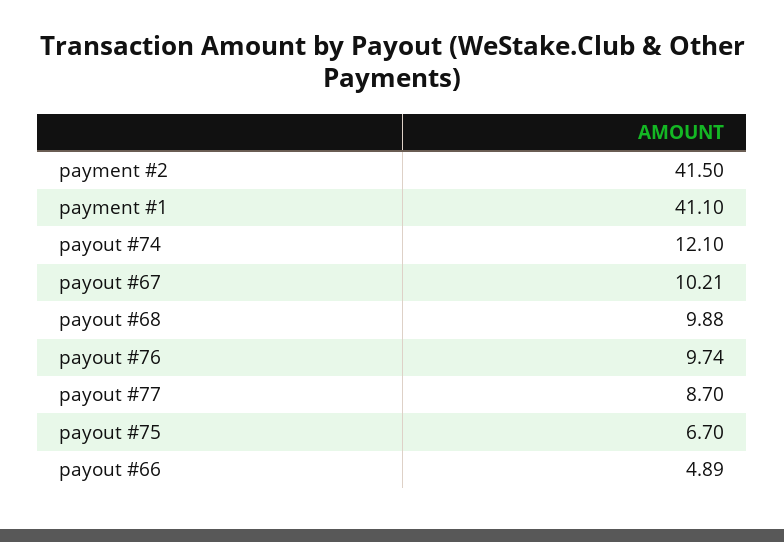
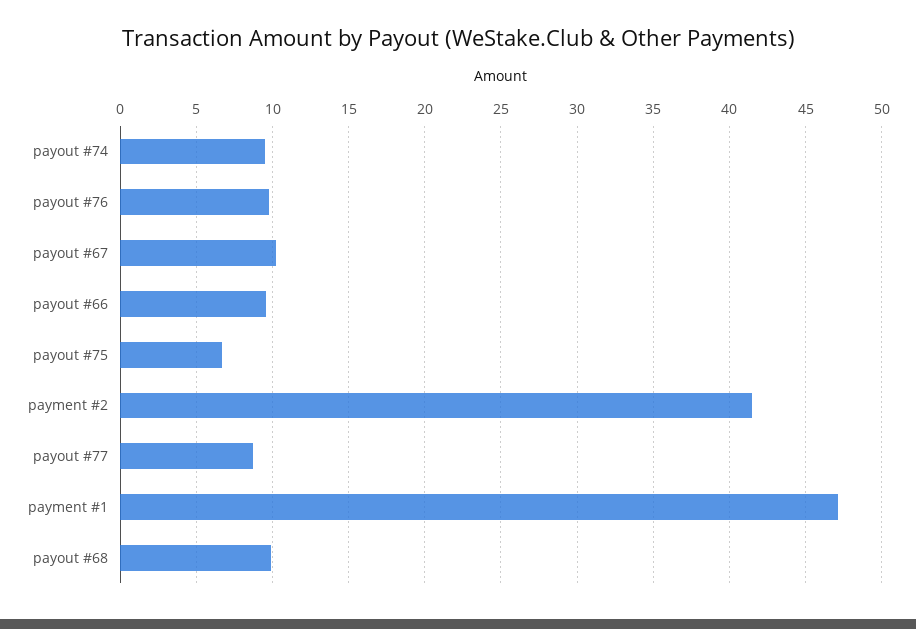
  {
    "payment #2": 41.5,
-   "payment #1": 41.1,
+   "payment #1": 47,
-   "payout #74": 12.1,
+   "payout #74": 9.5,
    "payout #67": 10.21,
    "payout #68": 9.88,
    "payout #76": 9.74,
    "payout #77": 8.7,
    "payout #75": 6.7,
-   "payout #66": 4.89
+   "payout #66": 9.5
  }

